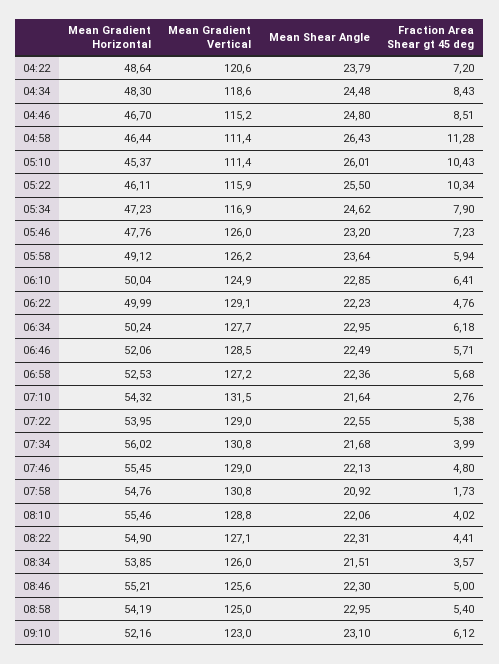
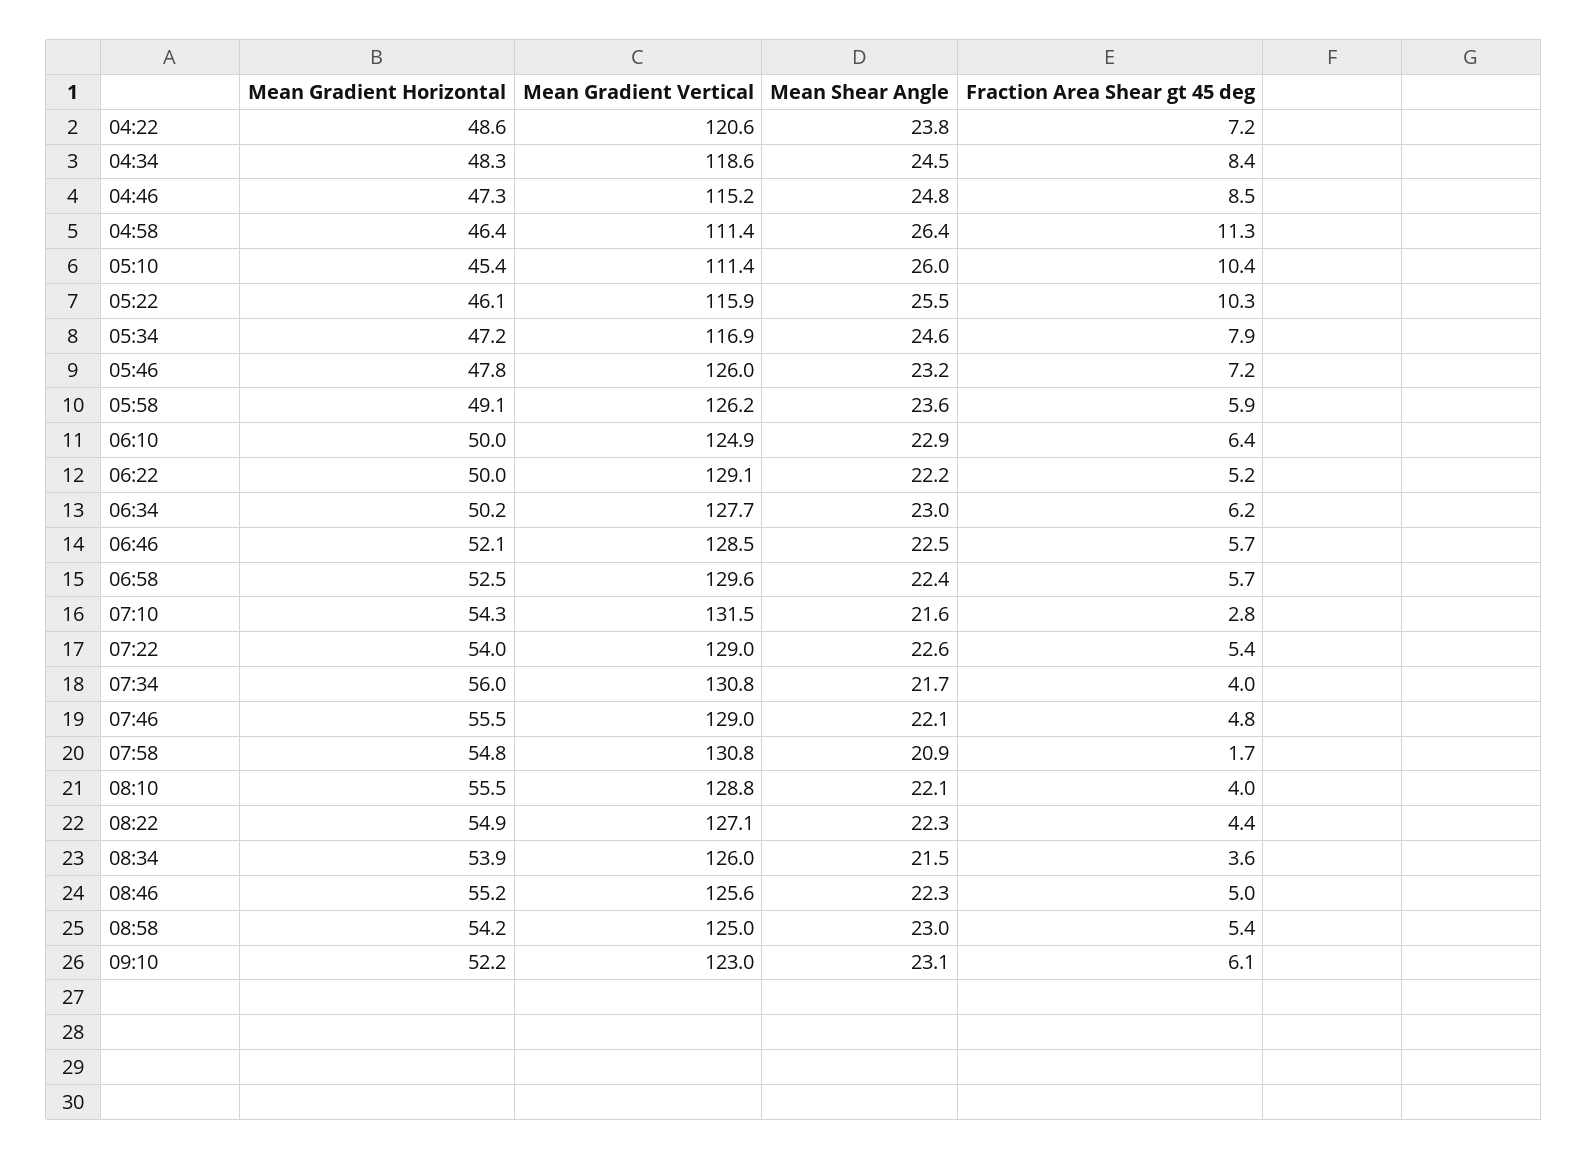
  {
    "Mean Gradient Horizontal": {
      "04:22": 48.64,
      "04:34": 48.3,
-     "04:46": 46.7,
+     "04:46": 47.3,
      "04:58": 46.44,
      "05:10": 45.37,
      "05:22": 46.11,
      "05:34": 47.23,
      "05:46": 47.76,
      "05:58": 49.12,
      "06:10": 50.04,
      "06:22": 49.99,
      "06:34": 50.24,
      "06:46": 52.06,
      "06:58": 52.53,
      "07:10": 54.32,
      "07:22": 53.95,
      "07:34": 56.02,
      "07:46": 55.45,
      "07:58": 54.76,
      "08:10": 55.46,
      "08:22": 54.9,
      "08:34": 53.85,
      "08:46": 55.21,
      "08:58": 54.19,
      "09:10": 52.16
    },
    "Mean Gradient Vertical": {
      "04:22": 120.6,
      "04:34": 118.6,
      "04:46": 115.2,
      "04:58": 111.4,
      "05:10": 111.4,
      "05:22": 115.9,
      "05:34": 116.9,
      "05:46": 126,
      "05:58": 126.2,
      "06:10": 124.9,
      "06:22": 129.1,
      "06:34": 127.7,
      "06:46": 128.5,
-     "06:58": 127.2,
+     "06:58": 129.6,
      "07:10": 131.5,
      "07:22": 129,
      "07:34": 130.8,
      "07:46": 129,
      "07:58": 130.8,
      "08:10": 128.8,
      "08:22": 127.1,
      "08:34": 126,
      "08:46": 125.6,
      "08:58": 125,
      "09:10": 123
    },
    "Mean Shear Angle": {
      "04:22": 23.79,
      "04:34": 24.48,
      "04:46": 24.8,
      "04:58": 26.43,
      "05:10": 26.01,
      "05:22": 25.5,
      "05:34": 24.62,
      "05:46": 23.2,
      "05:58": 23.64,
      "06:10": 22.85,
      "06:22": 22.23,
      "06:34": 22.95,
      "06:46": 22.49,
      "06:58": 22.36,
      "07:10": 21.64,
      "07:22": 22.55,
      "07:34": 21.68,
      "07:46": 22.13,
      "07:58": 20.92,
      "08:10": 22.06,
      "08:22": 22.31,
      "08:34": 21.51,
      "08:46": 22.3,
      "08:58": 22.95,
      "09:10": 23.1
    },
    "Fraction Area Shear gt 45 deg": {
      "04:22": 7.2,
      "04:34": 8.43,
      "04:46": 8.51,
      "04:58": 11.28,
      "05:10": 10.43,
      "05:22": 10.34,
      "05:34": 7.9,
      "05:46": 7.23,
      "05:58": 5.94,
      "06:10": 6.41,
-     "06:22": 4.76,
+     "06:22": 5.2,
      "06:34": 6.18,
      "06:46": 5.71,
      "06:58": 5.68,
      "07:10": 2.76,
      "07:22": 5.38,
      "07:34": 3.99,
      "07:46": 4.8,
      "07:58": 1.73,
      "08:10": 4.02,
      "08:22": 4.41,
      "08:34": 3.57,
      "08:46": 5,
      "08:58": 5.4,
      "09:10": 6.12
    }
  }

